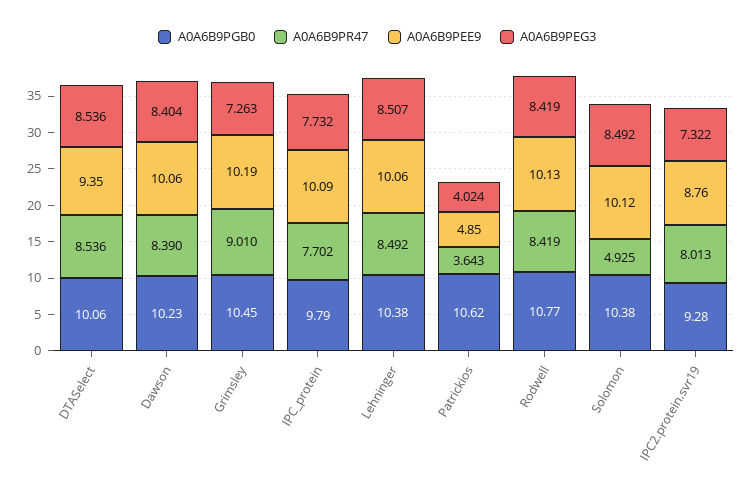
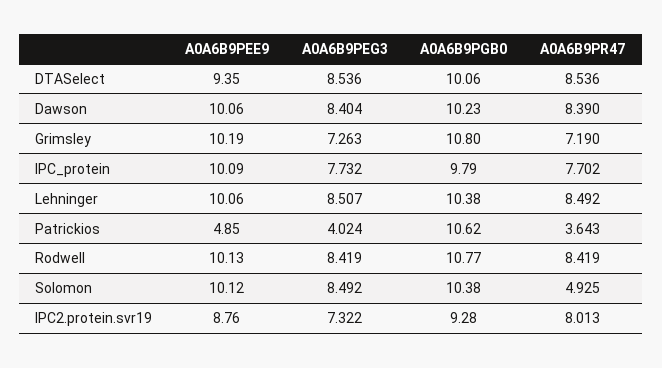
  {
    "A0A6B9PGB0": {
      "DTASelect": 10.06,
      "Dawson": 10.23,
-     "Grimsley": 10.45,
+     "Grimsley": 10.8,
      "IPC_protein": 9.79,
      "Lehninger": 10.38,
      "Patrickios": 10.62,
      "Rodwell": 10.77,
      "Solomon": 10.38,
      "IPC2.protein.svr19": 9.28
    },
    "A0A6B9PR47": {
      "DTASelect": 8.536,
      "Dawson": 8.39,
-     "Grimsley": 9.01,
+     "Grimsley": 7.19,
      "IPC_protein": 7.702,
      "Lehninger": 8.492,
      "Patrickios": 3.643,
      "Rodwell": 8.419,
      "Solomon": 4.925,
      "IPC2.protein.svr19": 8.013
    },
    "A0A6B9PEE9": {
      "DTASelect": 9.35,
      "Dawson": 10.06,
      "Grimsley": 10.19,
      "IPC_protein": 10.09,
      "Lehninger": 10.06,
      "Patrickios": 4.85,
      "Rodwell": 10.13,
      "Solomon": 10.12,
      "IPC2.protein.svr19": 8.76
    },
    "A0A6B9PEG3": {
      "DTASelect": 8.536,
      "Dawson": 8.404,
      "Grimsley": 7.263,
      "IPC_protein": 7.732,
      "Lehninger": 8.507,
      "Patrickios": 4.024,
      "Rodwell": 8.419,
      "Solomon": 8.492,
      "IPC2.protein.svr19": 7.322
    }
  }

